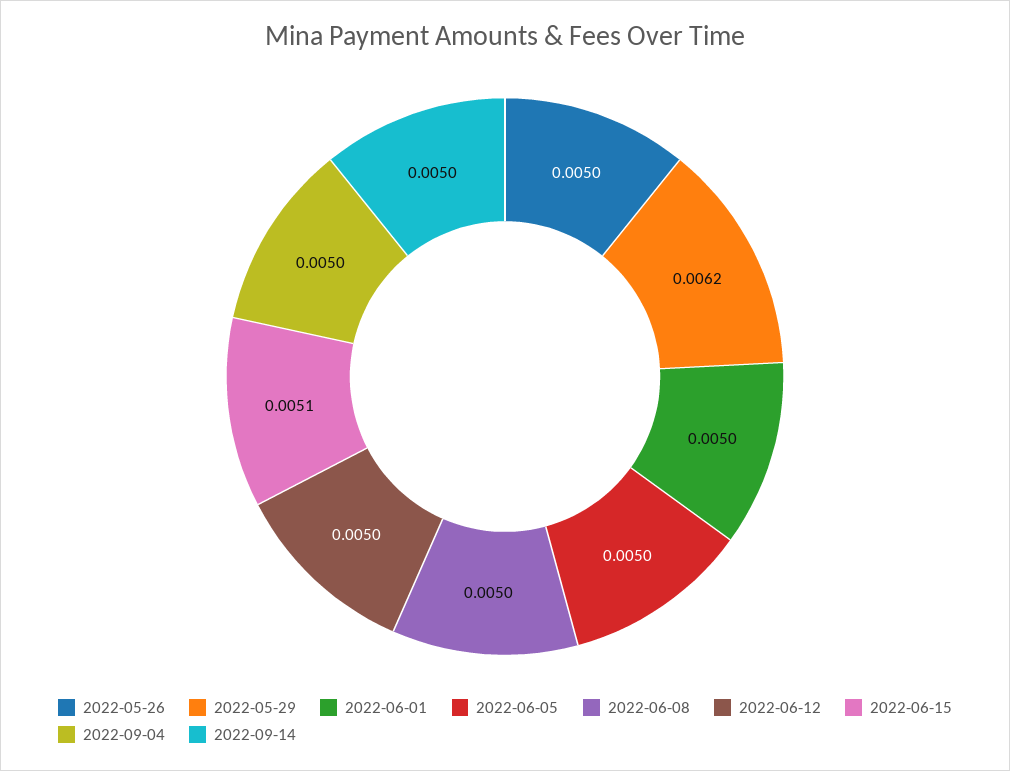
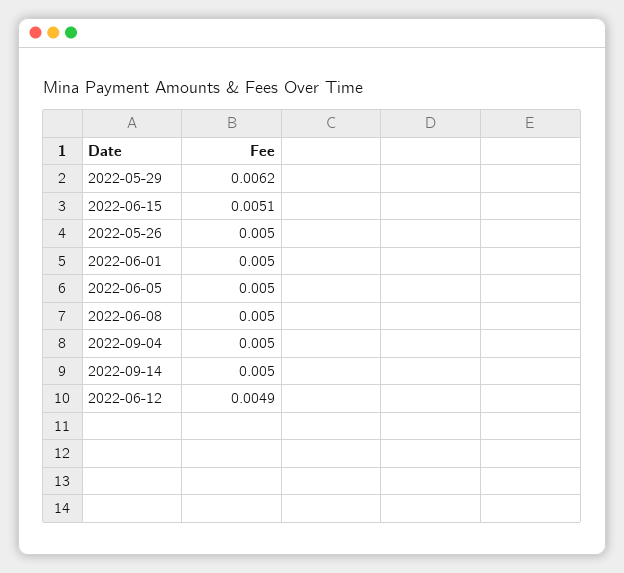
  {
    "2022-05-26": 0.005,
    "2022-05-29": 0.0062,
    "2022-06-01": 0.005,
    "2022-06-05": 0.005,
    "2022-06-08": 0.005,
-   "2022-06-12": 0.005,
+   "2022-06-12": 0.0049,
    "2022-06-15": 0.0051,
    "2022-09-04": 0.005,
    "2022-09-14": 0.005
  }

